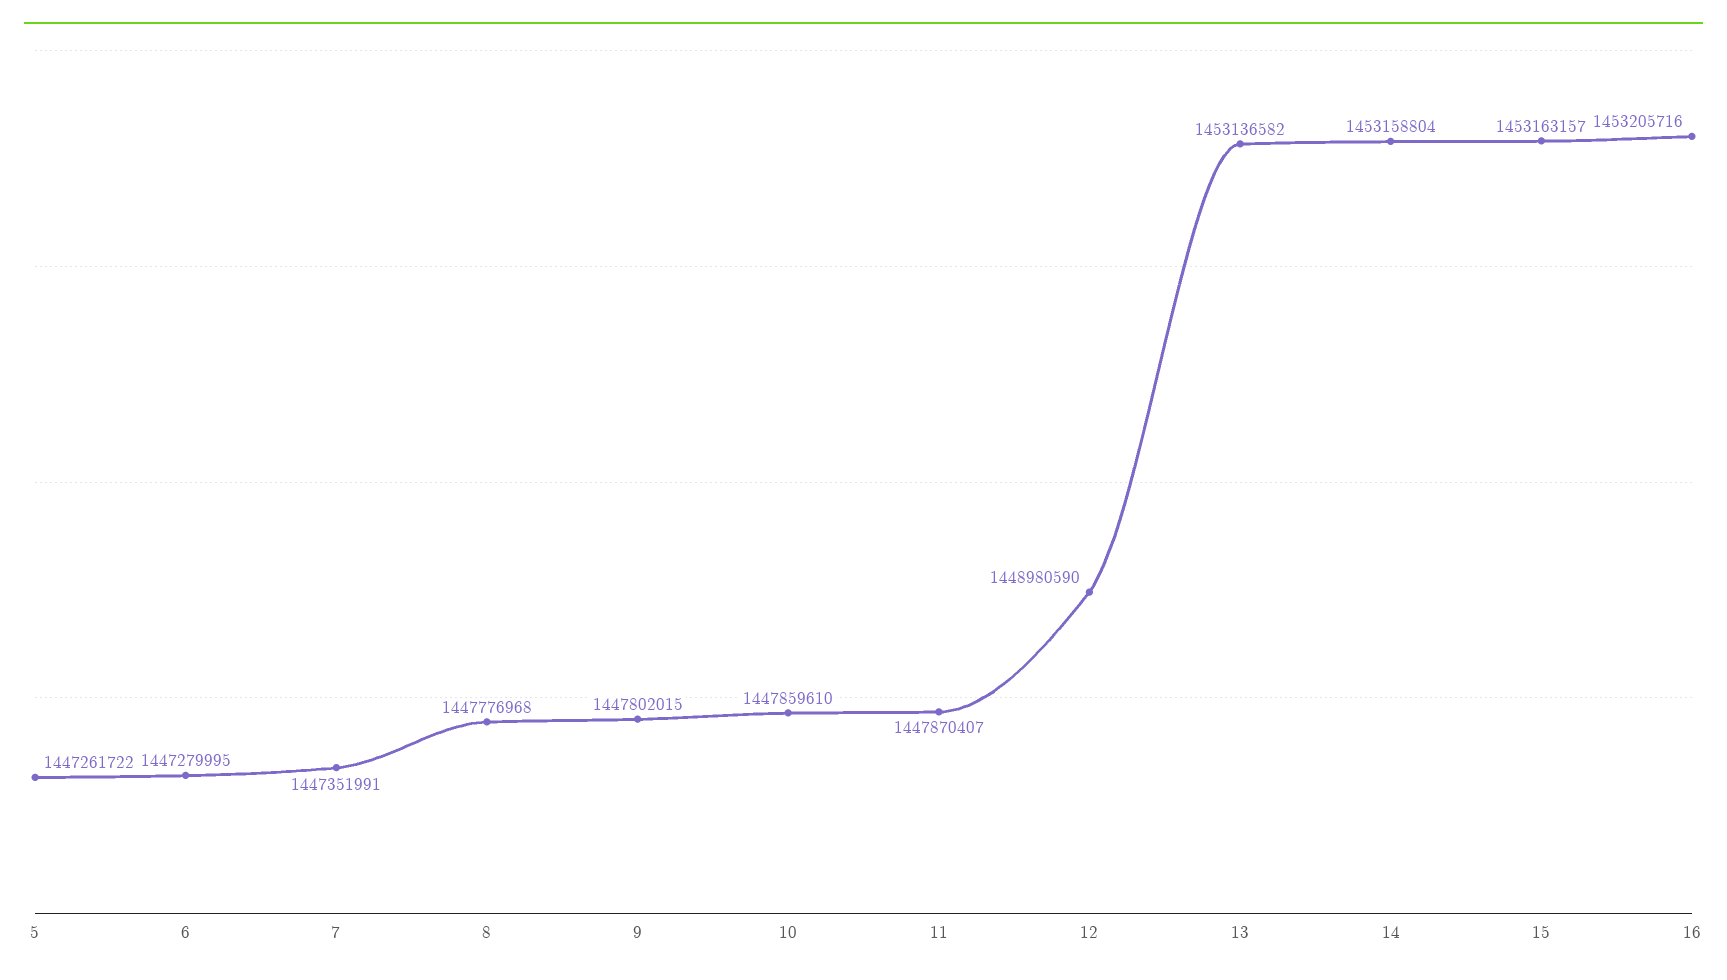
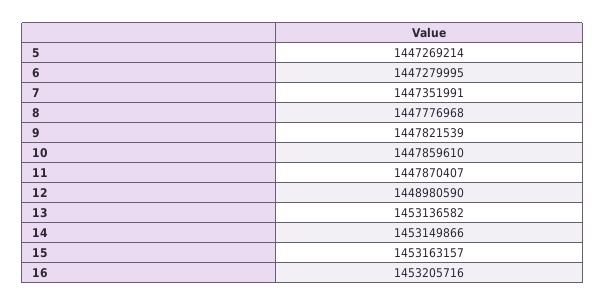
  {
-   "5": 1447261722,
+   "5": 1447269214,
    "6": 1447279995,
    "7": 1447351991,
    "8": 1447776968,
-   "9": 1447802015,
+   "9": 1447821539,
    "10": 1447859610,
    "11": 1447870407,
    "12": 1448980590,
    "13": 1453136582,
-   "14": 1453158804,
+   "14": 1453149866,
    "15": 1453163157,
    "16": 1453205716
  }

